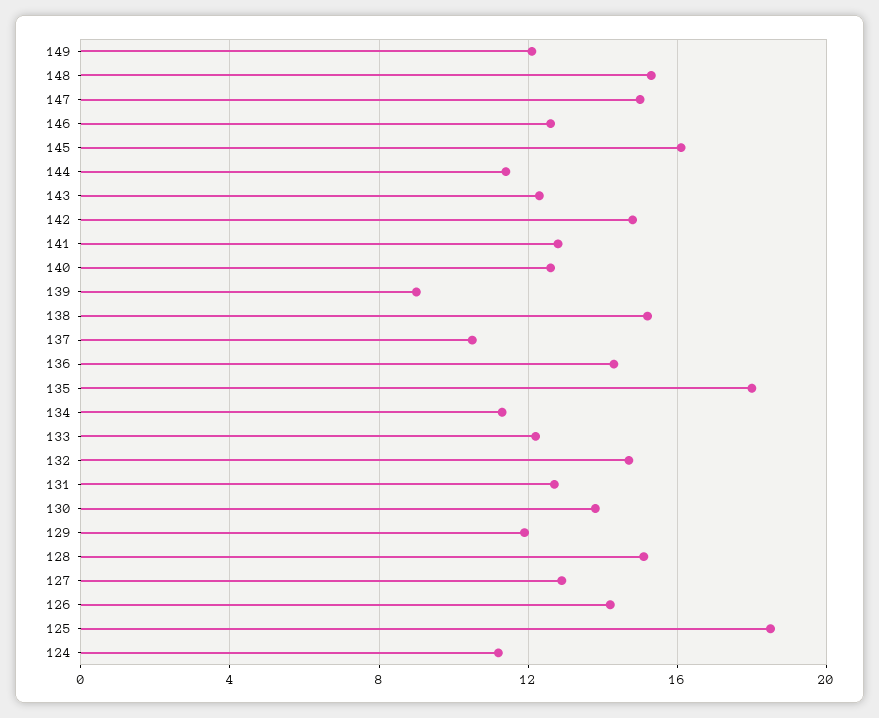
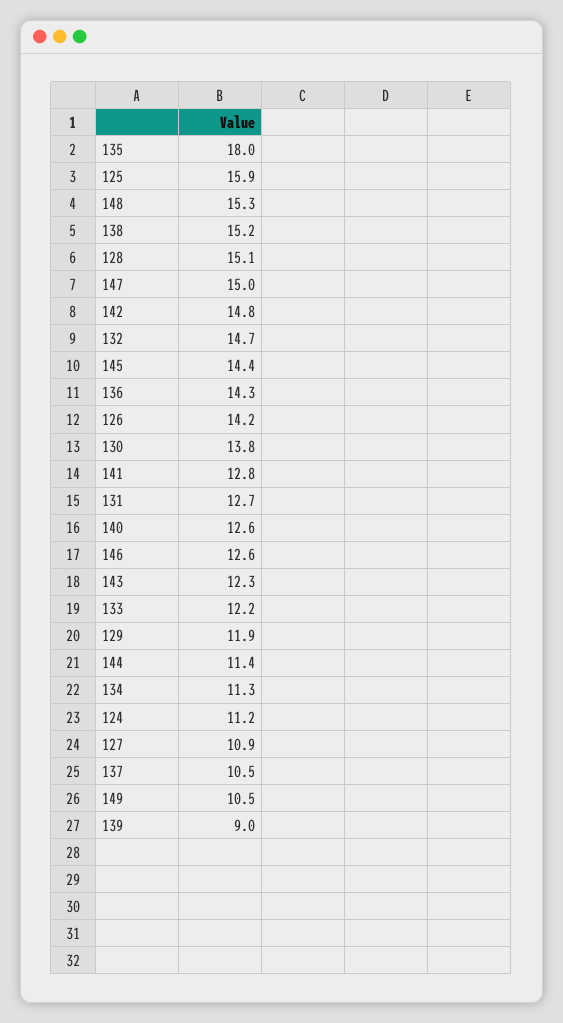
  {
-   "149": 12,
+   "149": 10.5,
    "148": 15.3,
    "147": 15,
    "146": 12.6,
-   "145": 16,
+   "145": 14.4,
    "144": 11.4,
    "143": 12.3,
    "142": 14.8,
    "141": 12.8,
    "140": 12.6,
    "139": 9,
    "138": 15.2,
    "137": 10.5,
    "136": 14.3,
    "135": 18,
    "134": 11.3,
    "133": 12.2,
    "132": 14.7,
    "131": 12.7,
    "130": 13.8,
    "129": 11.9,
    "128": 15.1,
-   "127": 13,
+   "127": 10.9,
    "126": 14.2,
-   "125": 18.5,
+   "125": 15.9,
    "124": 11.2
  }

